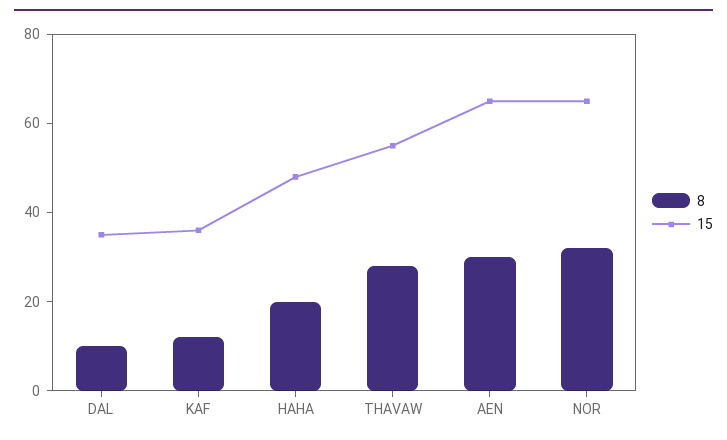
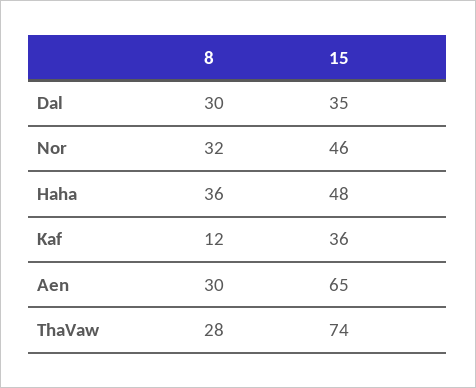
  {
    "8": {
-     "DAL": 10,
+     "DAL": 30,
      "KAF": 12,
-     "HAHA": 20,
+     "HAHA": 36,
      "THAVAW": 28,
      "AEN": 30,
      "NOR": 32
    },
    "15": {
      "DAL": 35,
      "KAF": 36,
      "HAHA": 48,
-     "THAVAW": 55,
+     "THAVAW": 74,
      "AEN": 65,
-     "NOR": 65
+     "NOR": 46
    }
  }

